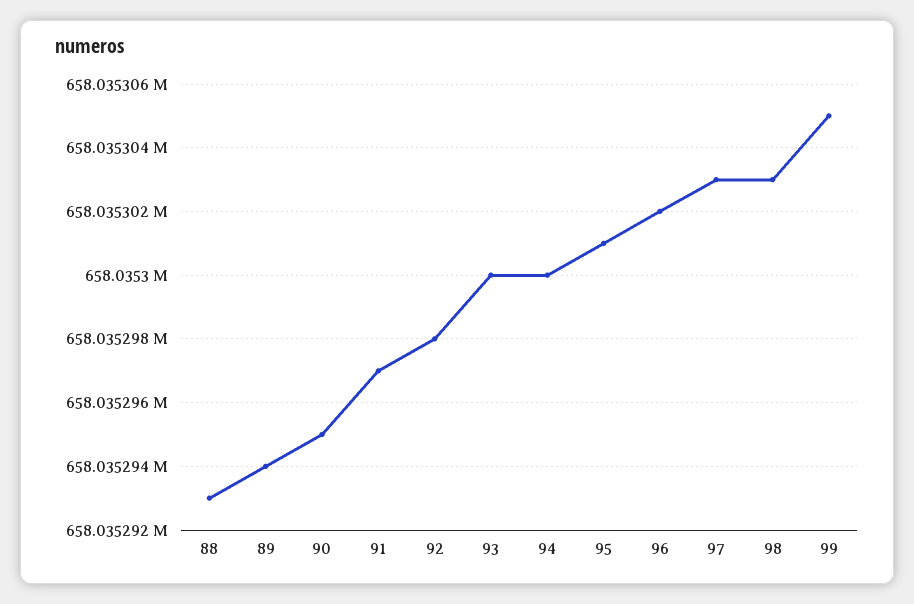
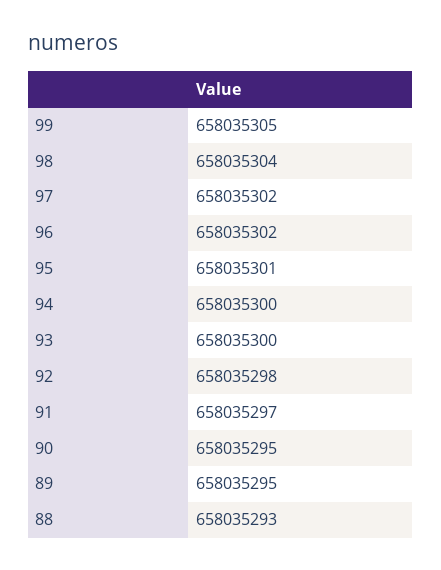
  {
    "88": 658035293,
-   "89": 658035294,
+   "89": 658035295,
    "90": 658035295,
    "91": 658035297,
    "92": 658035298,
    "93": 658035300,
    "94": 658035300,
    "95": 658035301,
    "96": 658035302,
-   "97": 658035303,
+   "97": 658035302,
-   "98": 658035303,
+   "98": 658035304,
    "99": 658035305
  }

